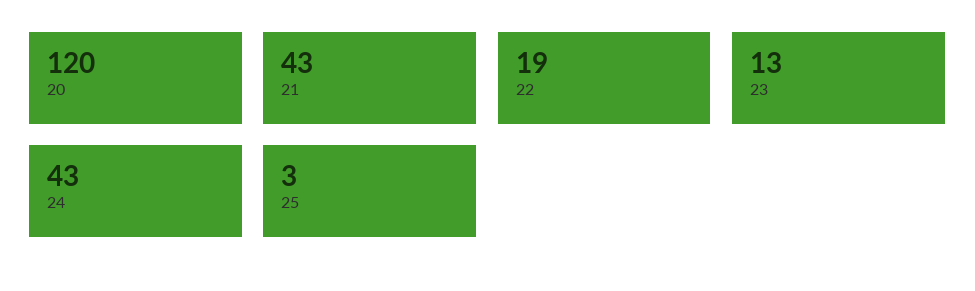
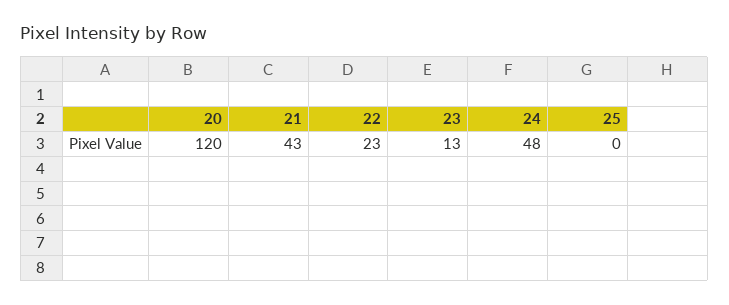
  {
    "20": 120,
    "21": 43,
-   "22": 19,
+   "22": 23,
    "23": 13,
-   "24": 43,
+   "24": 48,
-   "25": 3
+   "25": 0
  }

